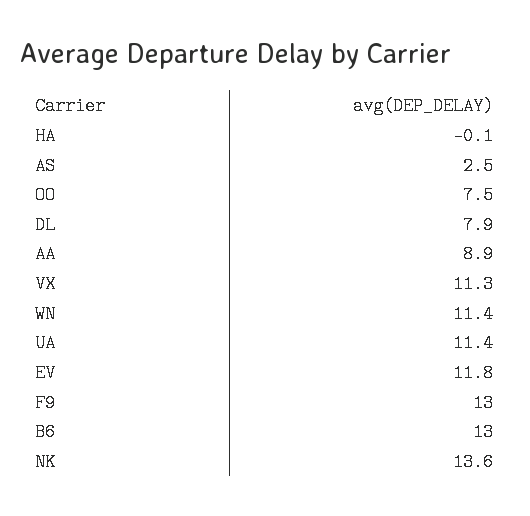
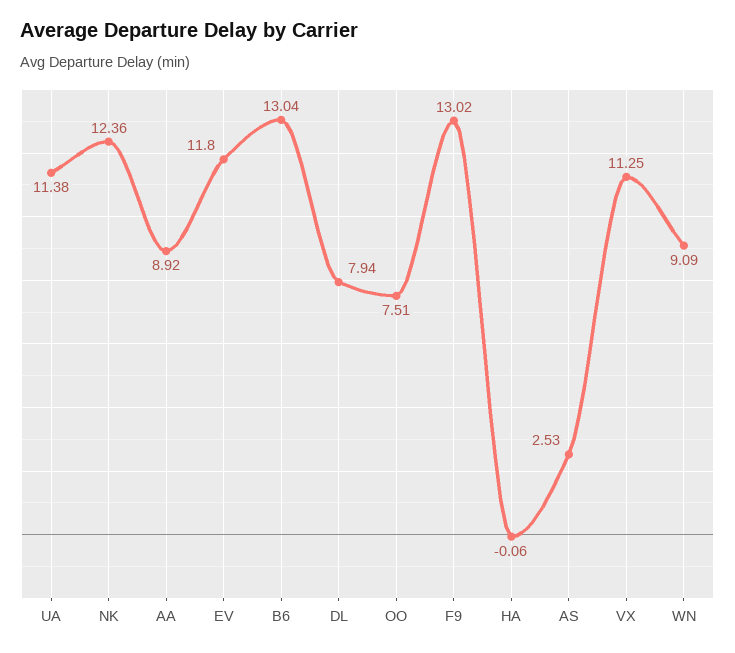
  {
    "HA": -0.06,
    "AS": 2.53,
    "OO": 7.51,
    "DL": 7.94,
    "AA": 8.92,
    "VX": 11.25,
-   "WN": 11.4,
+   "WN": 9.09,
    "UA": 11.38,
    "EV": 11.8,
    "F9": 13.02,
    "B6": 13.04,
-   "NK": 13.6
+   "NK": 12.36
  }

